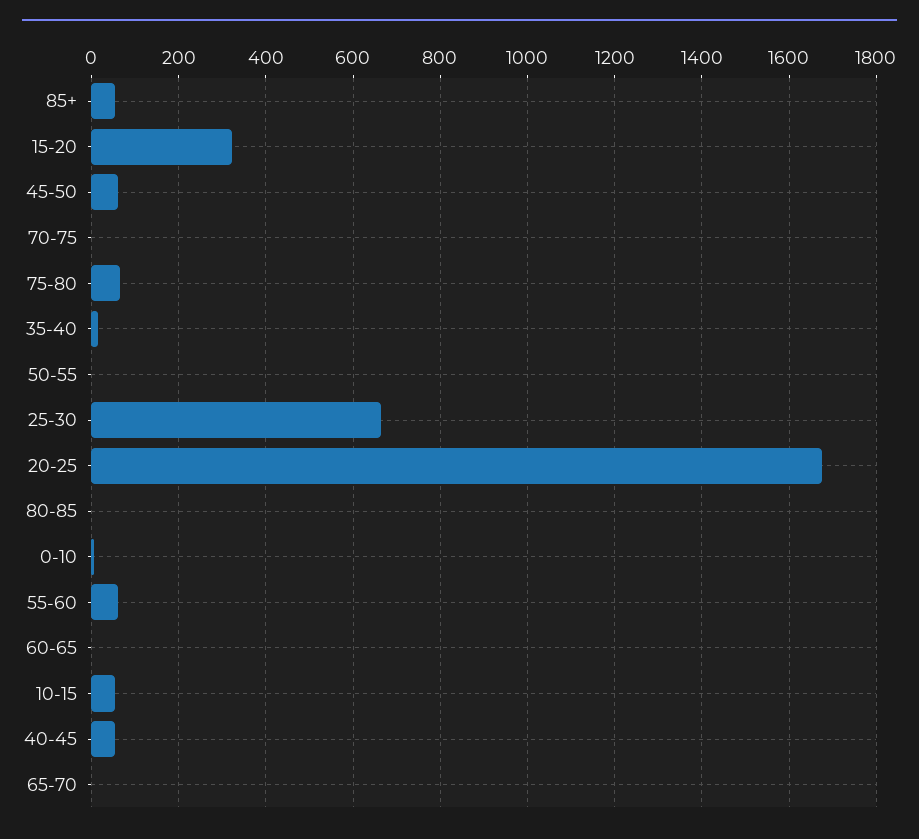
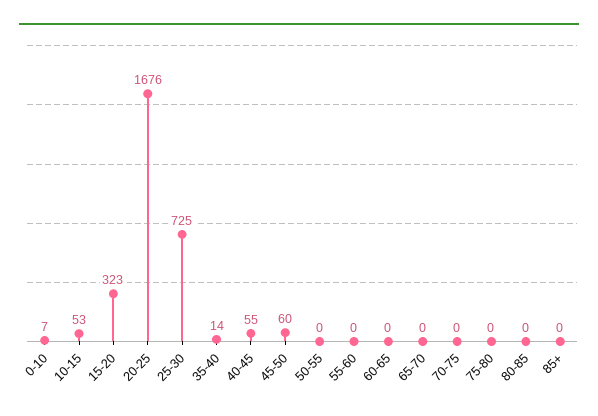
  {
-   "85+": 60,
+   "85+": 0,
    "15-20": 323,
    "45-50": 60,
    "70-75": 0,
-   "75-80": 60,
+   "75-80": 0,
    "35-40": 14,
    "50-55": 0,
-   "25-30": 660,
+   "25-30": 725,
    "20-25": 1676,
    "80-85": 0,
    "0-10": 7,
-   "55-60": 60,
+   "55-60": 0,
    "60-65": 0,
    "10-15": 53,
    "40-45": 55,
    "65-70": 0
  }

